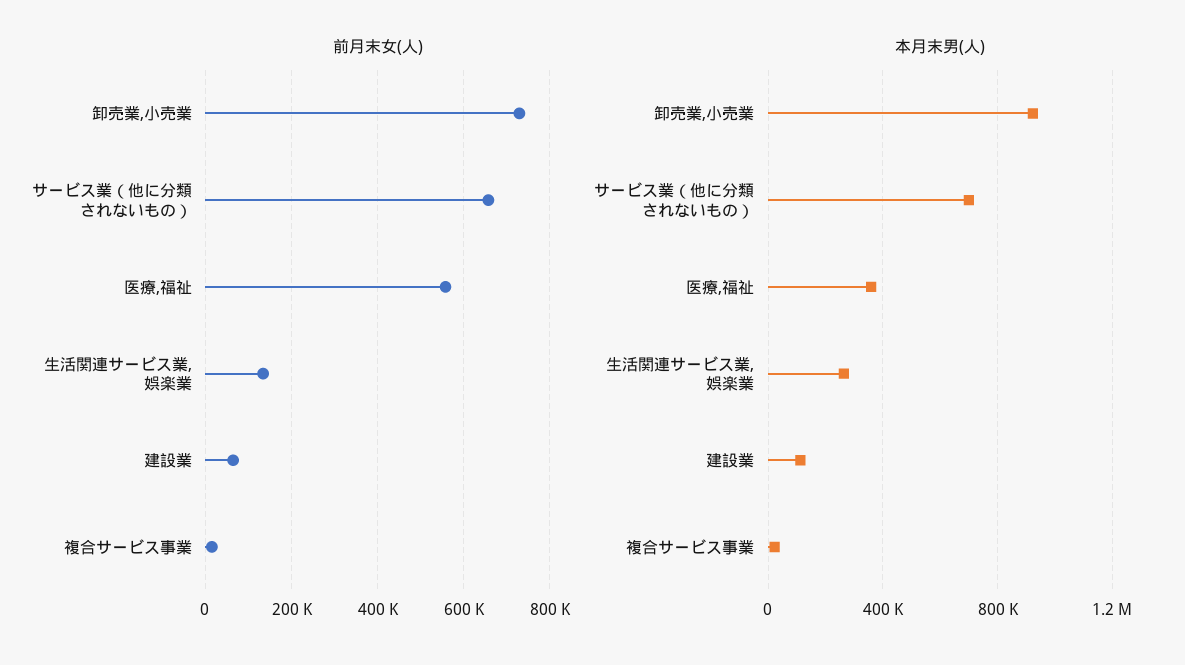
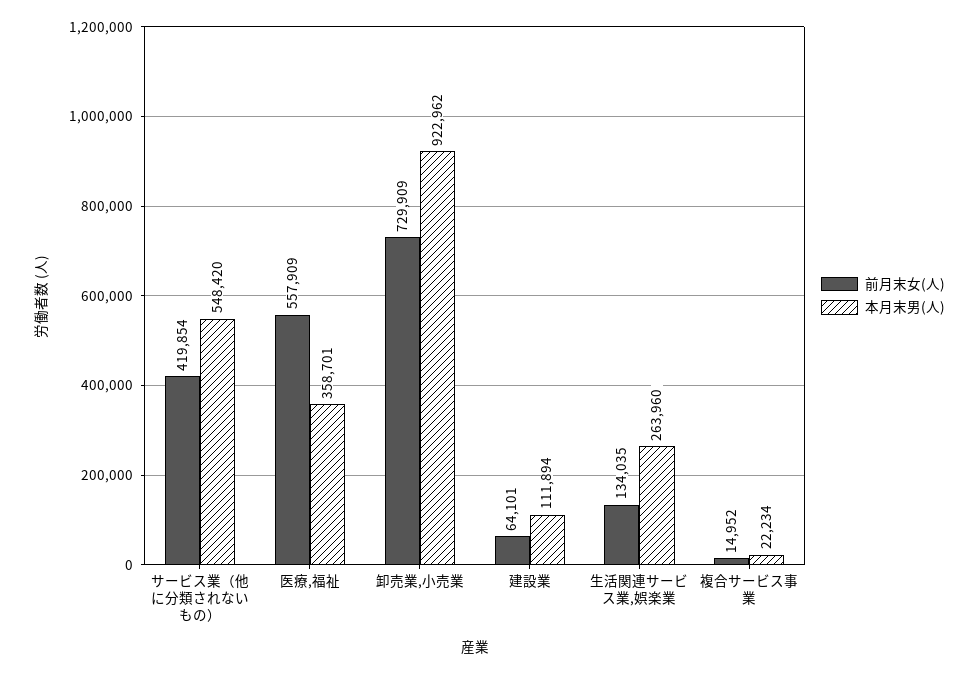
  {
    "前月末女(人)": {
      "卸売業,小売業": 729909,
-     "サービス業（他に分類されないもの）": 660000,
+     "サービス業（他に分類されないもの）": 419854,
      "医療,福祉": 557909,
      "生活関連サービス業,娯楽業": 134035,
      "建設業": 64101,
      "複合サービス事業": 14952
    },
    "本月末男(人)": {
      "卸売業,小売業": 922962,
-     "サービス業（他に分類されないもの）": 700000,
+     "サービス業（他に分類されないもの）": 548420,
      "医療,福祉": 358701,
      "生活関連サービス業,娯楽業": 263960,
      "建設業": 111894,
      "複合サービス事業": 22234
    }
  }

